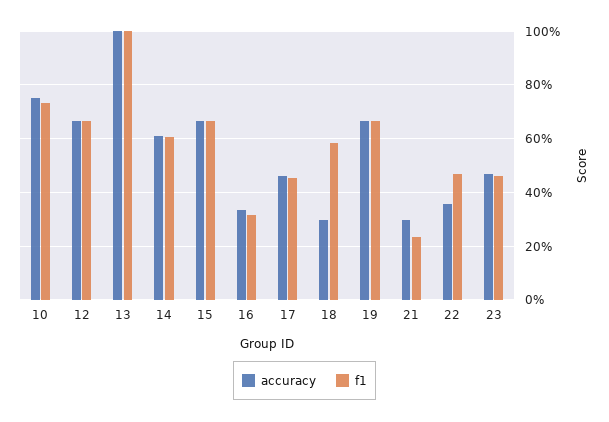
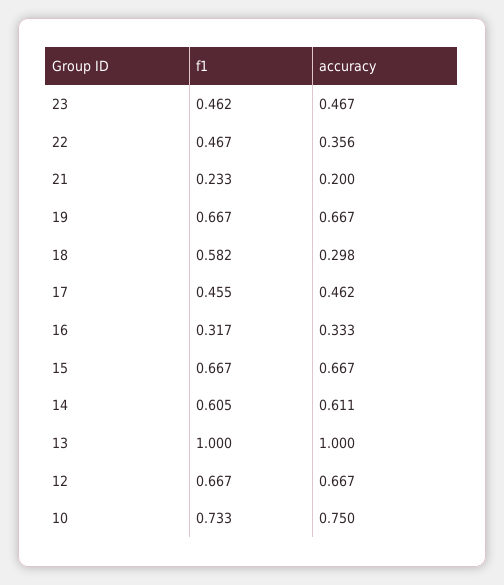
  {
    "accuracy": {
      "10": 0.75,
      "12": 0.667,
      "13": 1,
      "14": 0.611,
      "15": 0.667,
      "16": 0.333,
      "17": 0.462,
      "18": 0.298,
      "19": 0.667,
-     "21": 0.3,
+     "21": 0.2,
      "22": 0.356,
      "23": 0.467
    },
    "f1": {
      "10": 0.733,
      "12": 0.667,
      "13": 1,
      "14": 0.605,
      "15": 0.667,
      "16": 0.317,
      "17": 0.455,
      "18": 0.582,
      "19": 0.667,
      "21": 0.233,
      "22": 0.467,
      "23": 0.462
    }
  }

